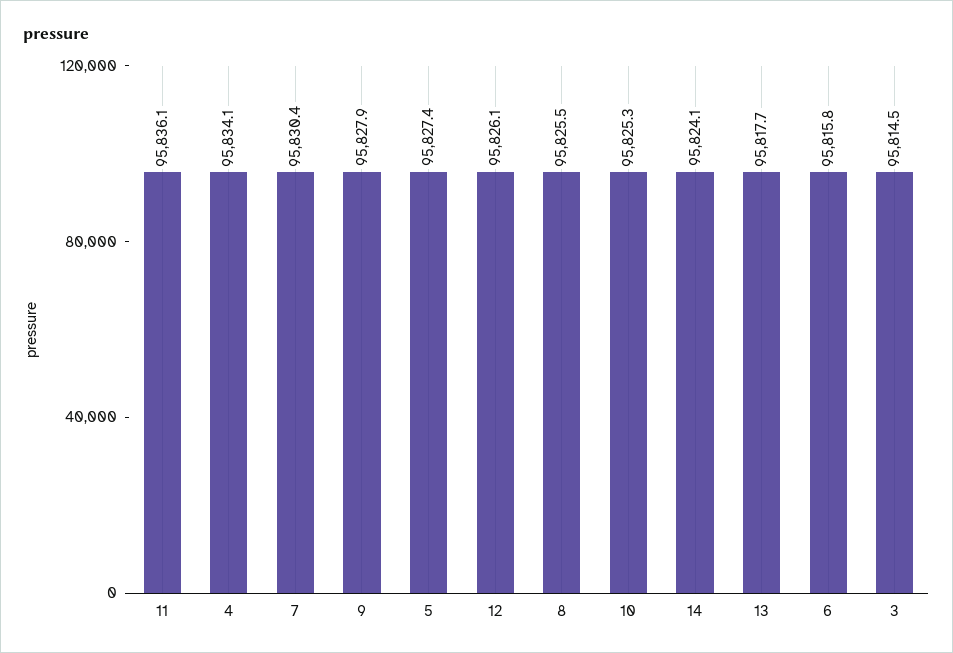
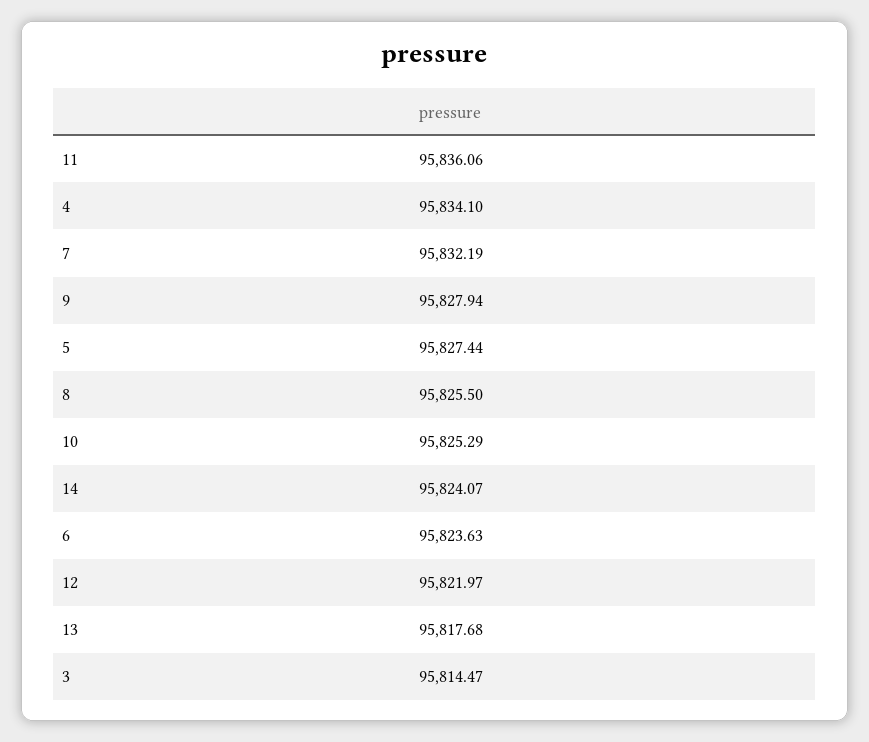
  {
    "11": 95836.06,
    "4": 95834.1,
-   "7": 95830.4,
+   "7": 95832.19,
    "9": 95827.94,
    "5": 95827.44,
-   "12": 95826.1,
+   "12": 95821.97,
    "8": 95825.5,
    "10": 95825.29,
    "14": 95824.07,
    "13": 95817.68,
-   "6": 95815.8,
+   "6": 95823.63,
    "3": 95814.47
  }

